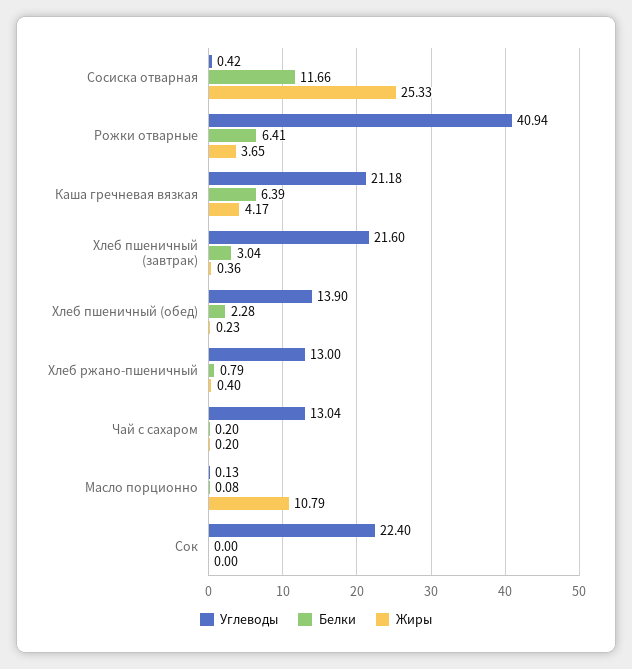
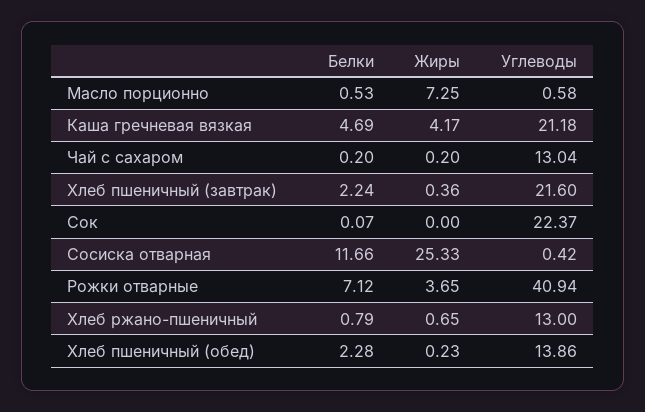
  {
    "Углеводы": {
      "Сосиска отварная": 0.42,
      "Рожки отварные": 40.94,
      "Каша гречневая вязкая": 21.18,
      "Хлеб пшеничный (завтрак)": 21.6,
-     "Хлеб пшеничный (обед)": 13.9,
+     "Хлеб пшеничный (обед)": 13.86,
      "Хлеб ржано-пшеничный": 13,
      "Чай с сахаром": 13.04,
-     "Масло порционно": 0.13,
+     "Масло порционно": 0.58,
-     "Сок": 22.4
+     "Сок": 22.37
    },
    "Белки": {
      "Сосиска отварная": 11.66,
-     "Рожки отварные": 6.41,
+     "Рожки отварные": 7.12,
-     "Каша гречневая вязкая": 6.39,
+     "Каша гречневая вязкая": 4.69,
-     "Хлеб пшеничный (завтрак)": 3.04,
+     "Хлеб пшеничный (завтрак)": 2.24,
      "Хлеб пшеничный (обед)": 2.28,
      "Хлеб ржано-пшеничный": 0.79,
      "Чай с сахаром": 0.2,
-     "Масло порционно": 0.08,
+     "Масло порционно": 0.53,
-     "Сок": 0
+     "Сок": 0.07
    },
    "Жиры": {
      "Сосиска отварная": 25.33,
      "Рожки отварные": 3.65,
      "Каша гречневая вязкая": 4.17,
      "Хлеб пшеничный (завтрак)": 0.36,
      "Хлеб пшеничный (обед)": 0.23,
-     "Хлеб ржано-пшеничный": 0.4,
+     "Хлеб ржано-пшеничный": 0.65,
      "Чай с сахаром": 0.2,
-     "Масло порционно": 10.79,
+     "Масло порционно": 7.25,
      "Сок": 0
    }
  }

